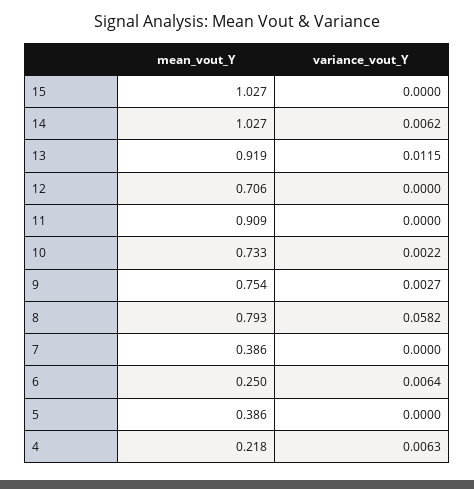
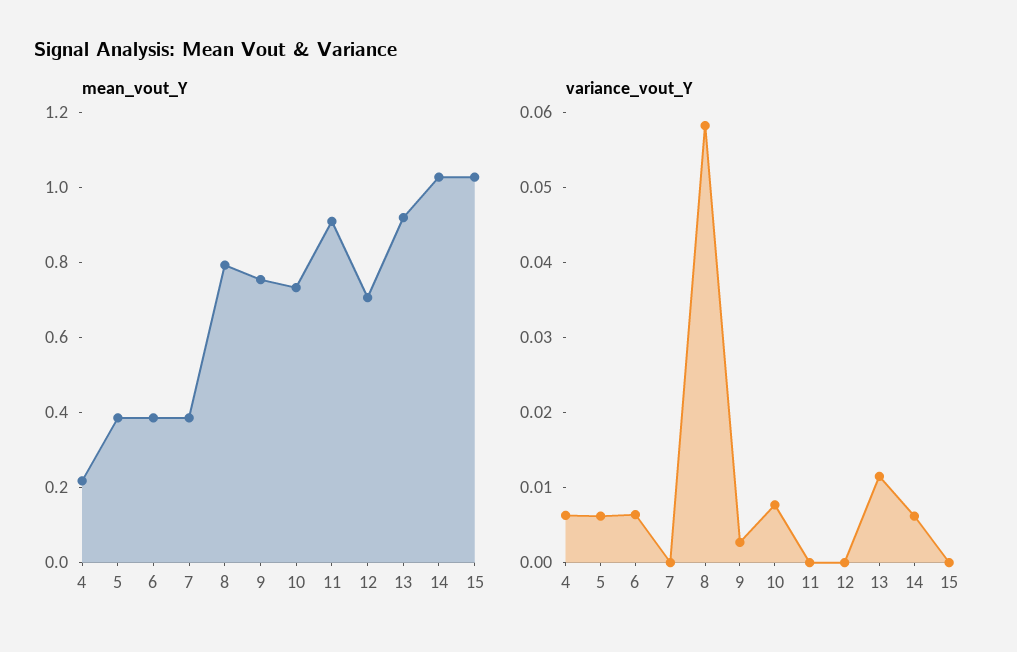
  {
    "mean_vout_Y": {
      "15": 1.027,
      "14": 1.027,
      "13": 0.919,
      "12": 0.706,
      "11": 0.909,
      "10": 0.733,
      "9": 0.754,
      "8": 0.793,
      "7": 0.386,
-     "6": 0.25,
+     "6": 0.4,
      "5": 0.386,
      "4": 0.218
    },
    "variance_vout_Y": {
      "15": 0,
      "14": 0.0062,
      "13": 0.0115,
      "12": 0,
      "11": 0,
-     "10": 0.0022,
+     "10": 0.008,
      "9": 0.0027,
      "8": 0.0582,
      "7": 0,
      "6": 0.0064,
-     "5": 0,
+     "5": 0.006,
      "4": 0.0063
    }
  }

